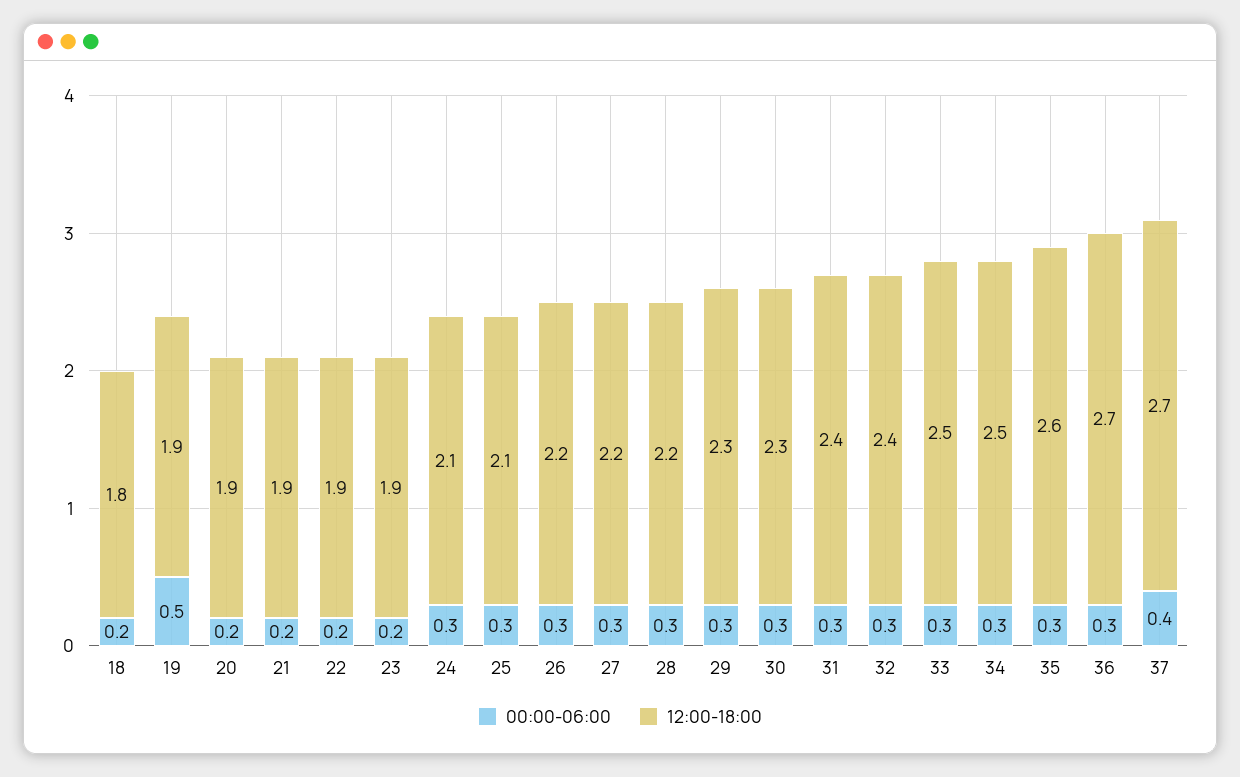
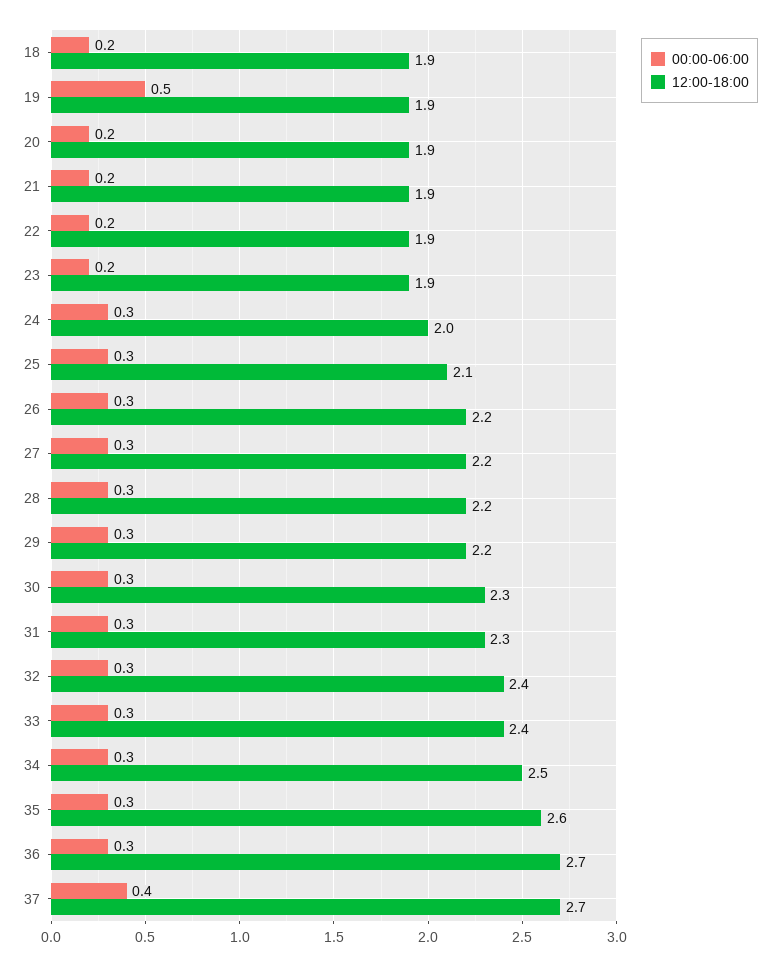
  {
    "00:00-06:00": {
      "18": 0.2,
      "19": 0.5,
      "20": 0.2,
      "21": 0.2,
      "22": 0.2,
      "23": 0.2,
      "24": 0.3,
      "25": 0.3,
      "26": 0.3,
      "27": 0.3,
      "28": 0.3,
      "29": 0.3,
      "30": 0.3,
      "31": 0.3,
      "32": 0.3,
      "33": 0.3,
      "34": 0.3,
      "35": 0.3,
      "36": 0.3,
      "37": 0.4
    },
    "12:00-18:00": {
-     "18": 1.8,
+     "18": 1.9,
      "19": 1.9,
      "20": 1.9,
      "21": 1.9,
      "22": 1.9,
      "23": 1.9,
-     "24": 2.1,
+     "24": 2,
      "25": 2.1,
      "26": 2.2,
      "27": 2.2,
      "28": 2.2,
-     "29": 2.3,
+     "29": 2.2,
      "30": 2.3,
-     "31": 2.4,
+     "31": 2.3,
      "32": 2.4,
-     "33": 2.5,
+     "33": 2.4,
      "34": 2.5,
      "35": 2.6,
      "36": 2.7,
      "37": 2.7
    }
  }

